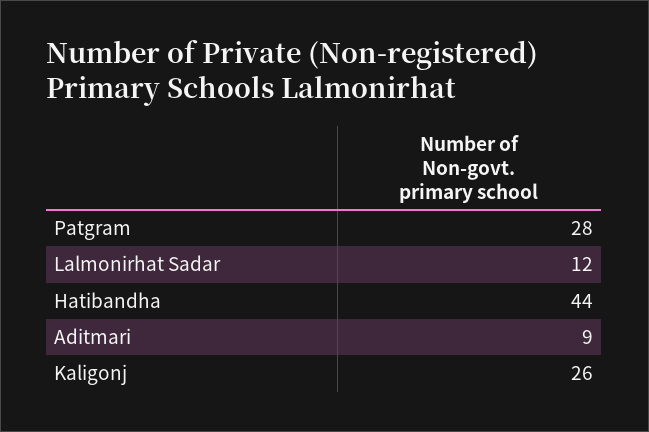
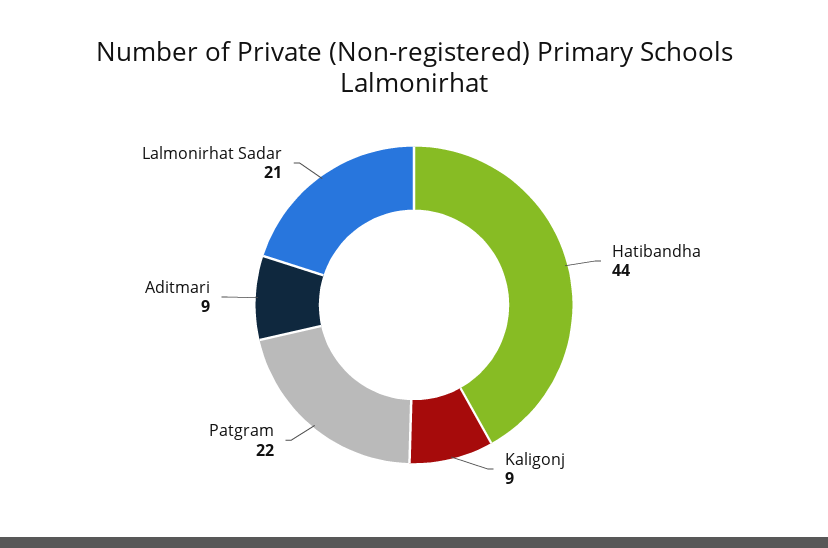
  {
-   "Patgram": 28,
+   "Patgram": 22,
-   "Lalmonirhat Sadar": 12,
+   "Lalmonirhat Sadar": 21,
    "Hatibandha": 44,
    "Aditmari": 9,
-   "Kaligonj": 26
+   "Kaligonj": 9
  }

